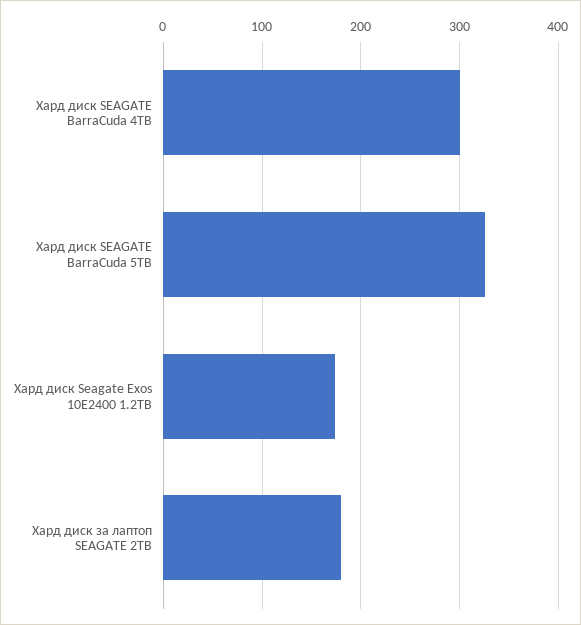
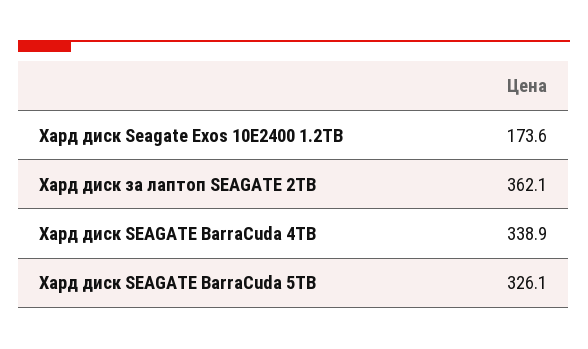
  {
-   "Хард диск SEAGATE BarraCuda 4TB": 300,
+   "Хард диск SEAGATE BarraCuda 4TB": 338.9,
    "Хард диск SEAGATE BarraCuda 5TB": 326.1,
    "Хард диск Seagate Exos 10E2400 1.2TB": 173.6,
-   "Хард диск за лаптоп SEAGATE 2TB": 180
+   "Хард диск за лаптоп SEAGATE 2TB": 362.1
  }

